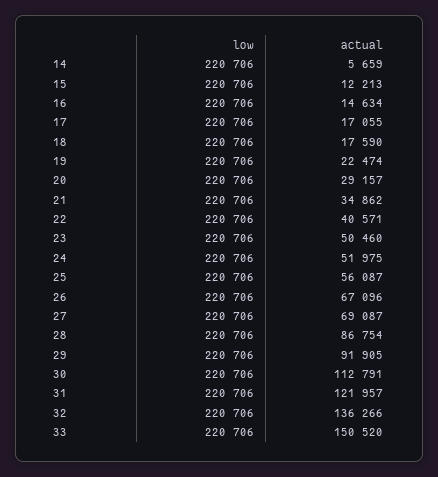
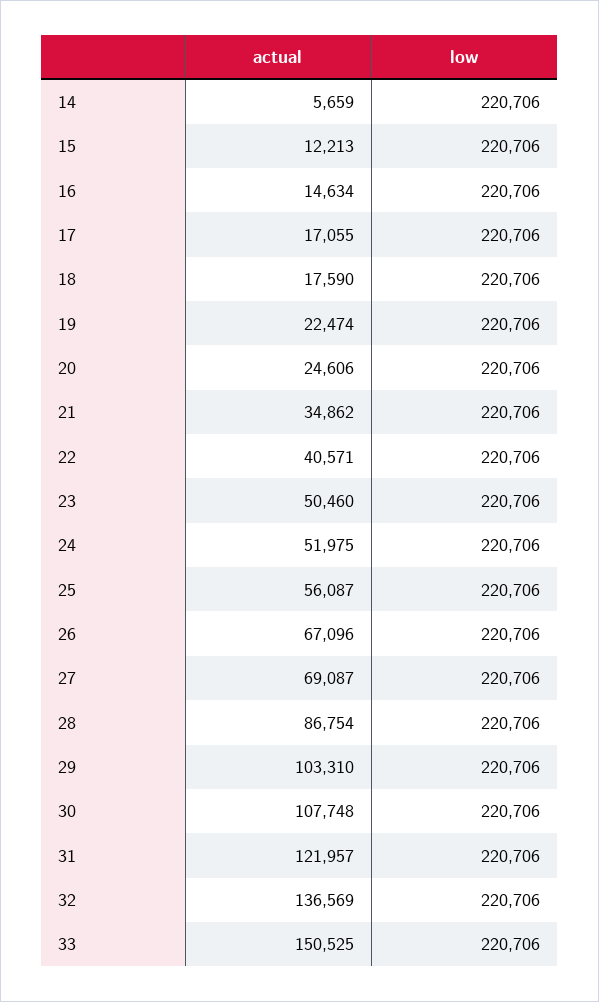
  {
    "low": {
      "14": 220706,
      "15": 220706,
      "16": 220706,
      "17": 220706,
      "18": 220706,
      "19": 220706,
      "20": 220706,
      "21": 220706,
      "22": 220706,
      "23": 220706,
      "24": 220706,
      "25": 220706,
      "26": 220706,
      "27": 220706,
      "28": 220706,
      "29": 220706,
      "30": 220706,
      "31": 220706,
      "32": 220706,
      "33": 220706
    },
    "actual": {
      "14": 5659,
      "15": 12213,
      "16": 14634,
      "17": 17055,
      "18": 17590,
      "19": 22474,
-     "20": 29157,
+     "20": 24606,
      "21": 34862,
      "22": 40571,
      "23": 50460,
      "24": 51975,
      "25": 56087,
      "26": 67096,
      "27": 69087,
      "28": 86754,
-     "29": 91905,
+     "29": 103310,
-     "30": 112791,
+     "30": 107748,
      "31": 121957,
-     "32": 136266,
+     "32": 136569,
-     "33": 150520
+     "33": 150525
    }
  }

